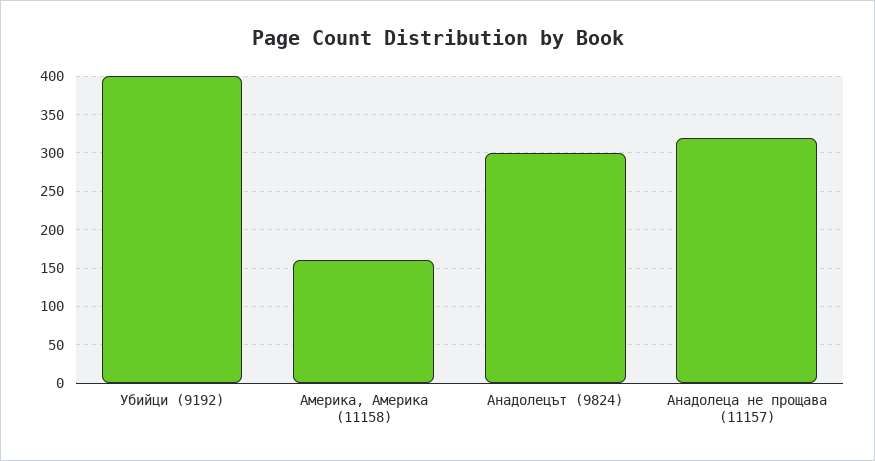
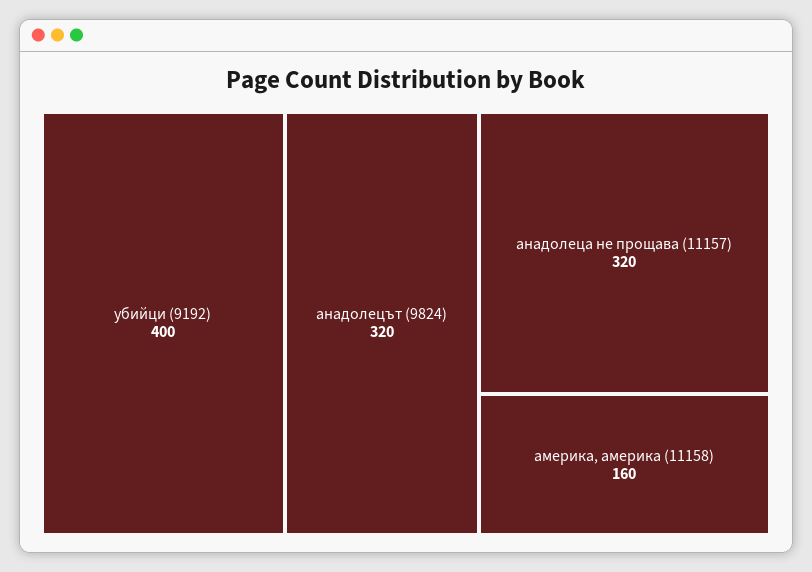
  {
    "Убийци (9192)": 400,
    "Америка, Америка (11158)": 160,
-   "Анадолецът (9824)": 300,
+   "Анадолецът (9824)": 320,
    "Анадолеца не прощава (11157)": 320
  }

